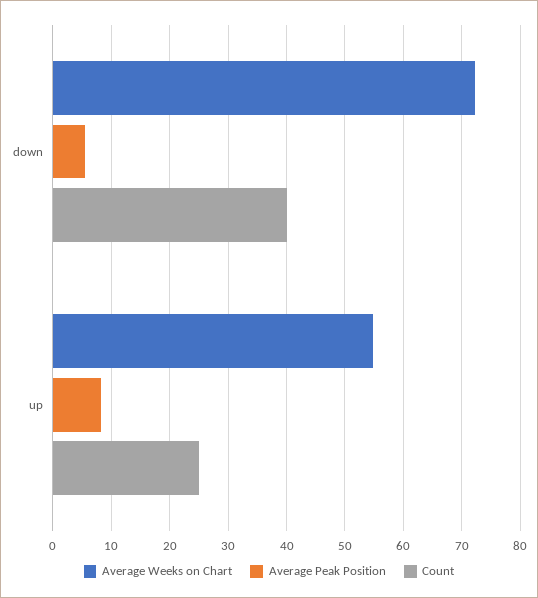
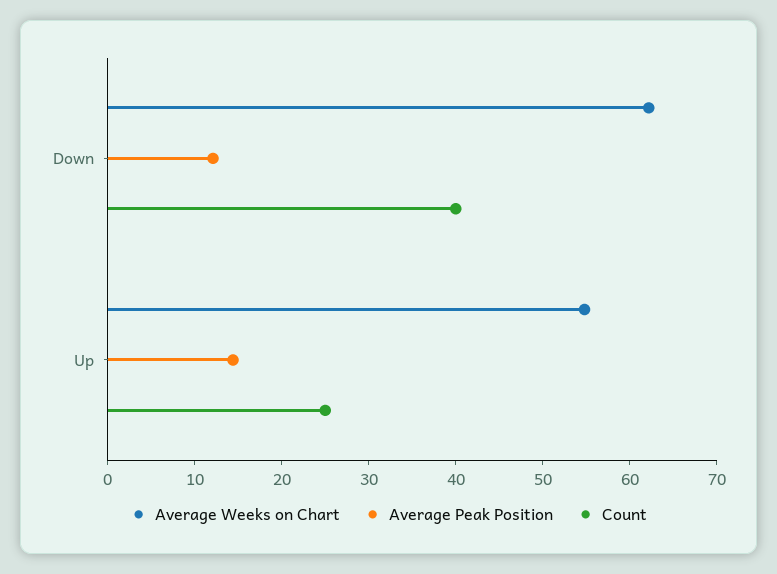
  {
    "Average Weeks on Chart": {
-     "down": 72,
+     "down": 62,
      "up": 54
    },
    "Average Peak Position": {
-     "down": 6,
+     "down": 12,
-     "up": 8
+     "up": 14
    },
    "Count": {
      "down": 40,
      "up": 26
    }
  }

